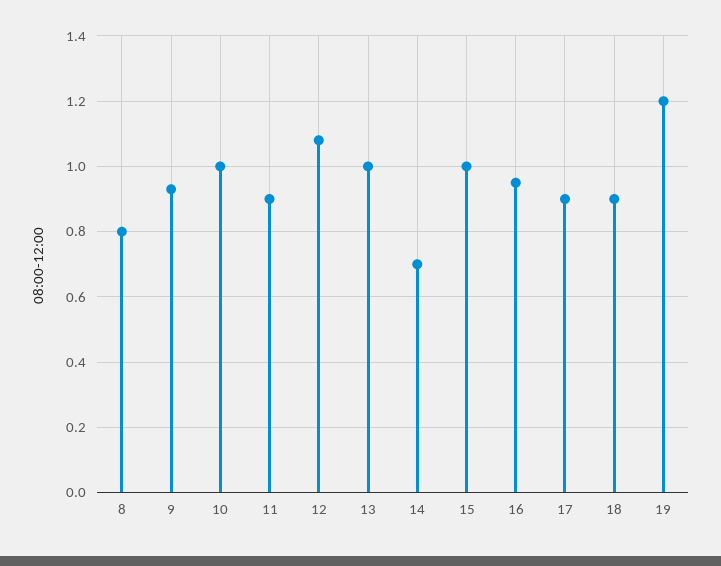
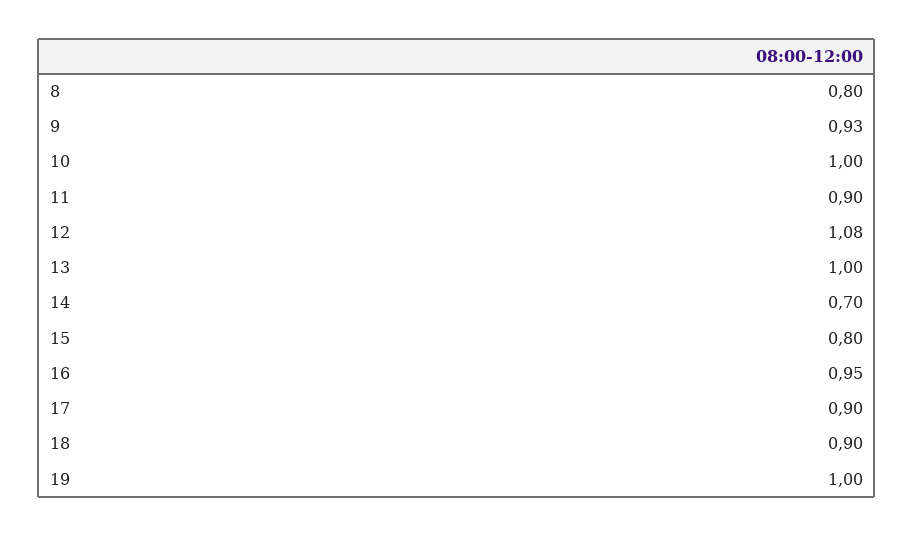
  {
    "8": 0.8,
    "9": 0.93,
    "10": 1,
    "11": 0.9,
    "12": 1.08,
    "13": 1,
    "14": 0.7,
-   "15": 1,
+   "15": 0.8,
    "16": 0.95,
    "17": 0.9,
    "18": 0.9,
-   "19": 1.2
+   "19": 1
  }

